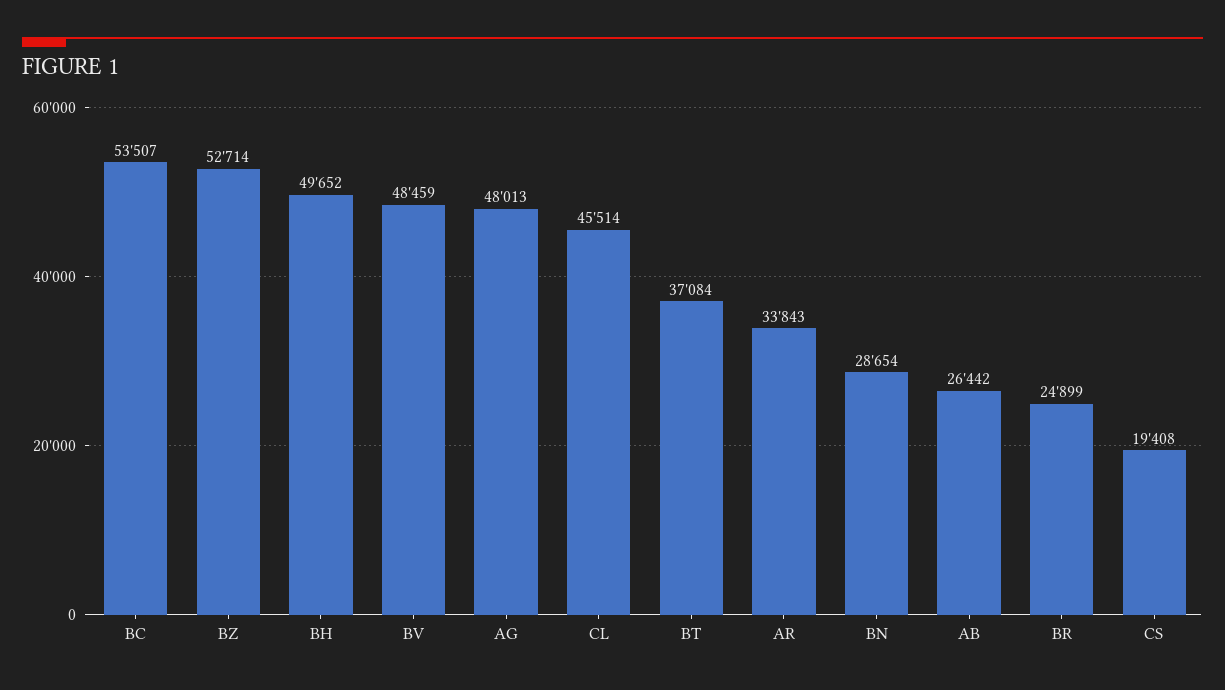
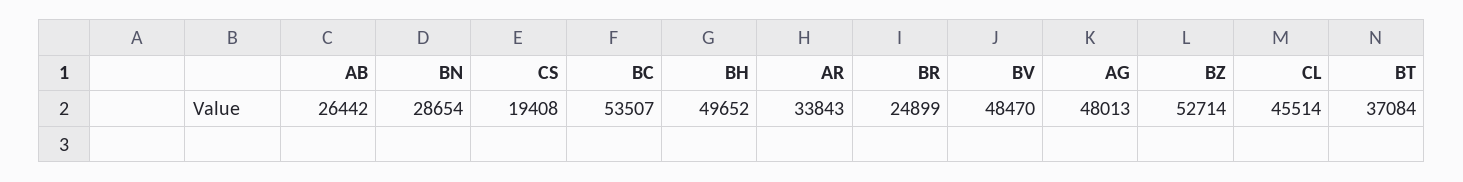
  {
    "BC": 53507,
    "BZ": 52714,
    "BH": 49652,
-   "BV": 48459,
+   "BV": 48470,
    "AG": 48013,
    "CL": 45514,
    "BT": 37084,
    "AR": 33843,
    "BN": 28654,
    "AB": 26442,
    "BR": 24899,
    "CS": 19408
  }

